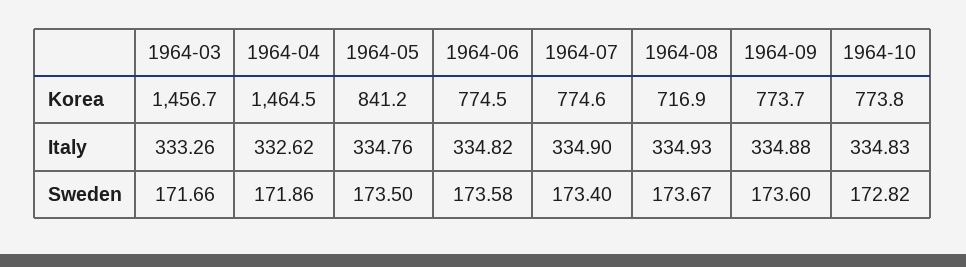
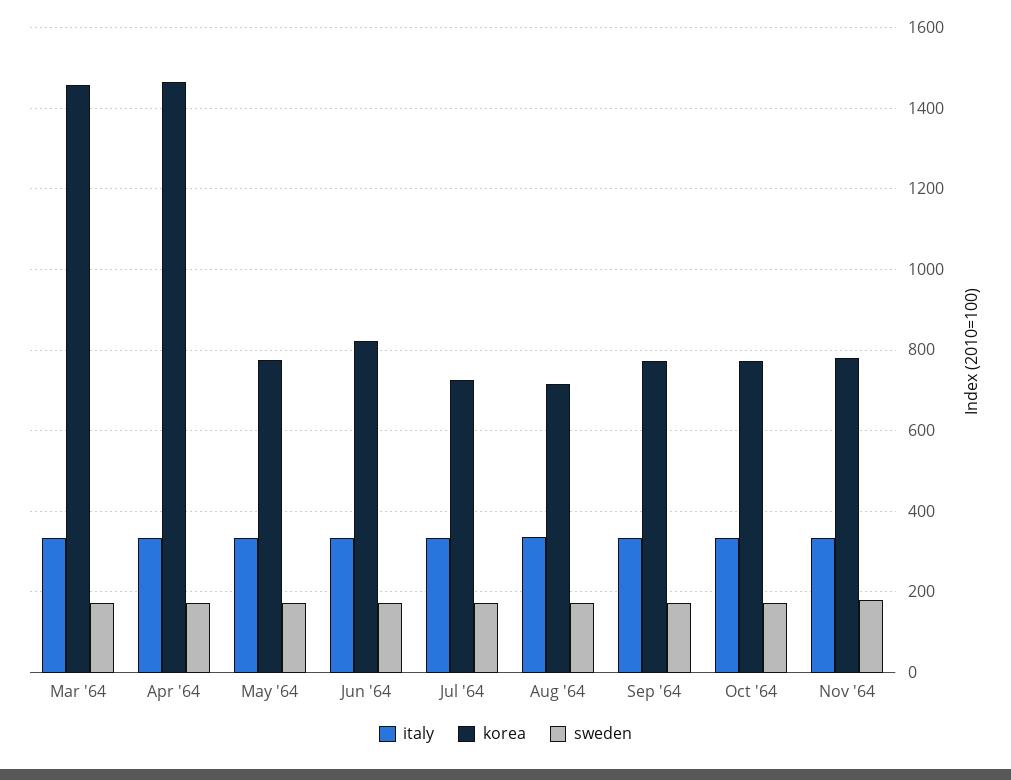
  {
    "Korea": {
      "1964-03": 1456.7,
      "1964-04": 1464.5,
-     "1964-05": 841.2,
+     "1964-05": 780,
-     "1964-06": 774.5,
+     "1964-06": 820,
-     "1964-07": 774.6,
+     "1964-07": 720,
      "1964-08": 716.9,
      "1964-09": 773.7,
-     "1964-10": 773.8
+     "1964-10": 773.8,
+     "Nov '64": 780
    },
    "Italy": {
      "1964-03": 333.26,
      "1964-04": 332.62,
      "1964-05": 334.76,
      "1964-06": 334.82,
      "1964-07": 334.9,
      "1964-08": 334.93,
      "1964-09": 334.88,
-     "1964-10": 334.83
+     "1964-10": 334.83,
+     "Nov '64": 340
    },
    "Sweden": {
      "1964-03": 171.66,
      "1964-04": 171.86,
      "1964-05": 173.5,
      "1964-06": 173.58,
      "1964-07": 173.4,
      "1964-08": 173.67,
      "1964-09": 173.6,
-     "1964-10": 172.82
+     "1964-10": 172.82,
+     "Nov '64": 180
    }
  }

